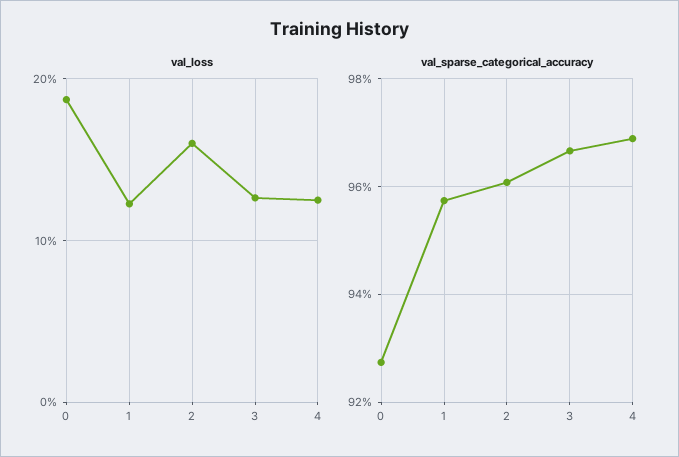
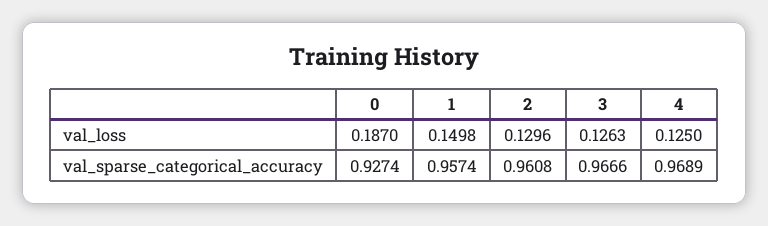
  {
    "val_loss": {
      "0": 0.187,
-     "1": 0.12,
+     "1": 0.1498,
-     "2": 0.16,
+     "2": 0.1296,
      "3": 0.1263,
      "4": 0.125
    },
    "val_sparse_categorical_accuracy": {
      "0": 0.9274,
      "1": 0.9574,
      "2": 0.9608,
      "3": 0.9666,
      "4": 0.9689
    }
  }

